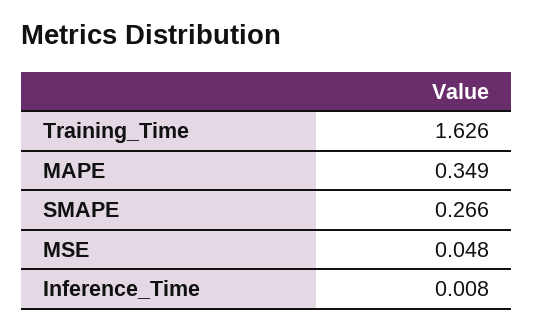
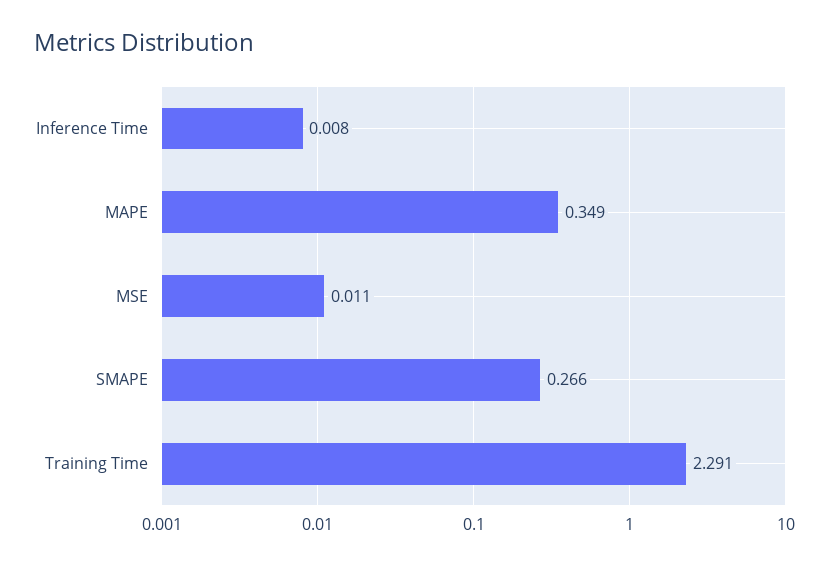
  {
-   "Training_Time": 1.626,
+   "Training_Time": 2.291,
    "MAPE": 0.349,
    "SMAPE": 0.266,
-   "MSE": 0.048,
+   "MSE": 0.011,
    "Inference_Time": 0.008
  }

